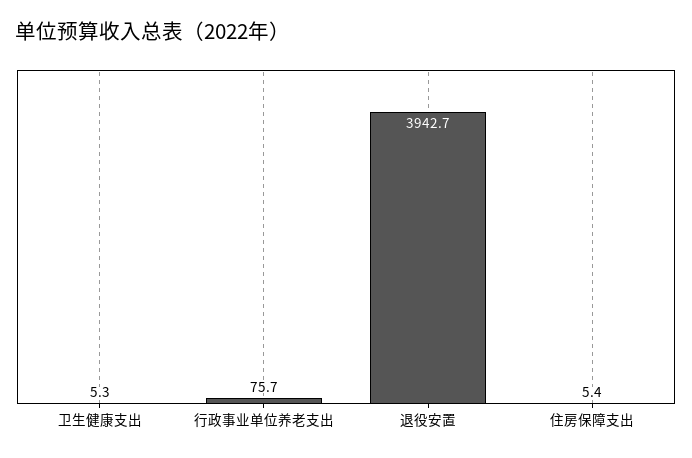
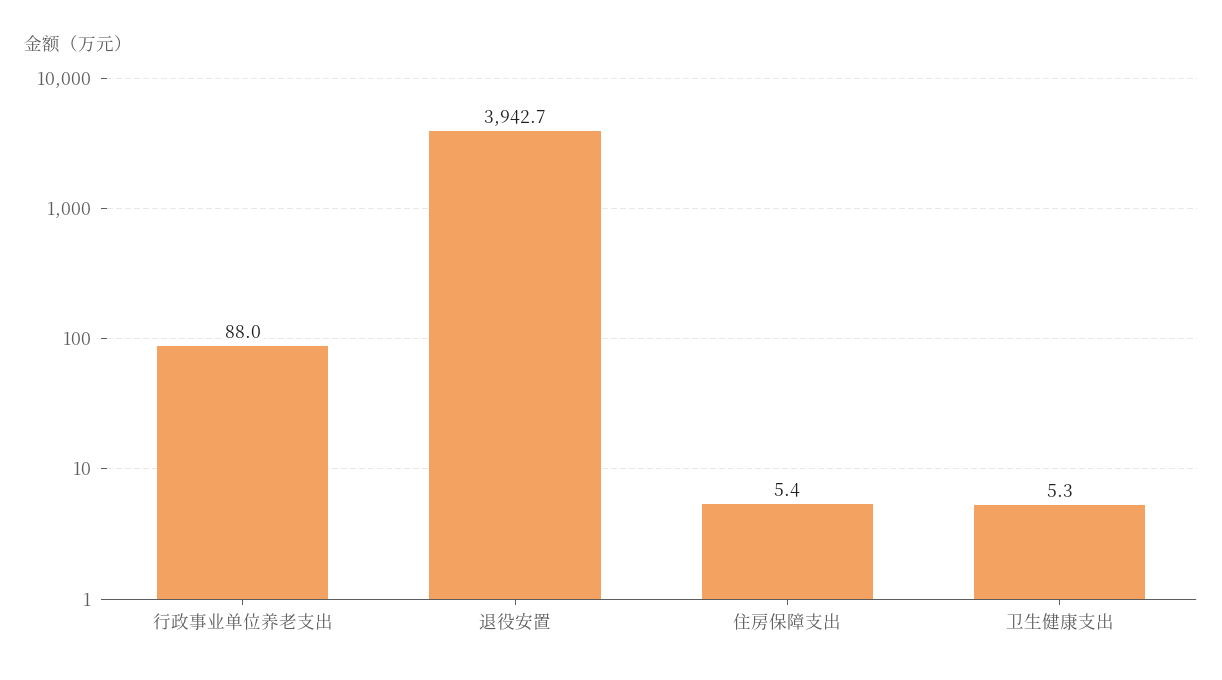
  {
    "卫生健康支出": 5.3,
-   "行政事业单位养老支出": 75.7,
+   "行政事业单位养老支出": 88,
    "退役安置": 3942.7,
    "住房保障支出": 5.4
  }

